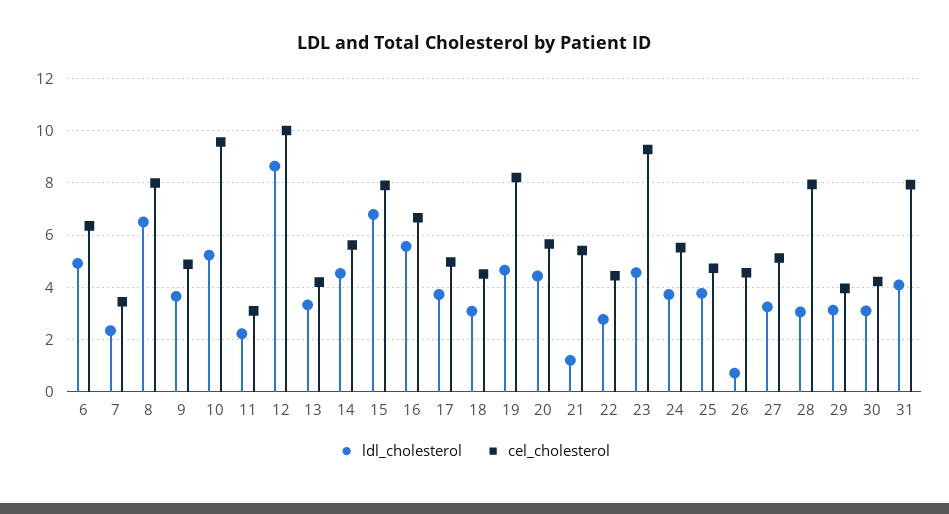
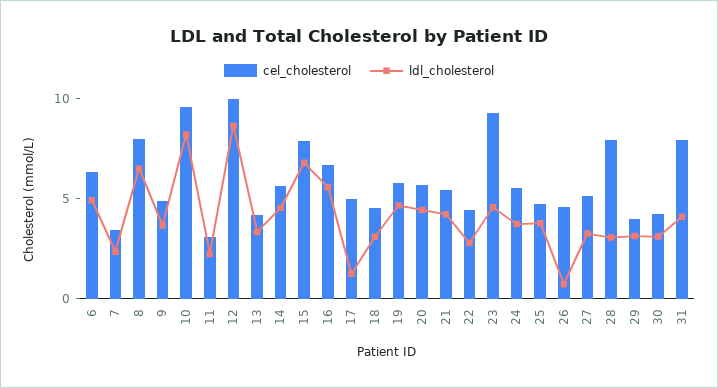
  {
    "ldl_cholesterol": {
      "6": 5,
      "7": 2.25,
      "8": 6.5,
      "9": 3.75,
-     "10": 5.25,
+     "10": 8,
      "11": 2.25,
      "12": 8.75,
      "13": 3.25,
      "14": 4.5,
      "15": 6.75,
      "16": 5.5,
-     "17": 3.75,
+     "17": 1,
      "18": 3,
      "19": 4.75,
      "20": 4.5,
-     "21": 1.25,
+     "21": 4,
      "22": 2.75,
      "23": 4.5,
      "24": 3.75,
      "25": 3.75,
      "26": 0.75,
      "27": 3.25,
      "28": 3,
      "29": 3.25,
      "30": 3,
      "31": 4
    },
    "cel_cholesterol": {
      "6": 6.25,
      "7": 3.5,
      "8": 8,
      "9": 5,
      "10": 9.5,
      "11": 3,
      "12": 10,
      "13": 4.25,
      "14": 5.5,
      "15": 8,
      "16": 6.75,
      "17": 5,
      "18": 4.5,
-     "19": 8.25,
+     "19": 6,
      "20": 5.75,
      "21": 5.5,
      "22": 4.5,
      "23": 9.25,
      "24": 5.5,
      "25": 4.75,
      "26": 4.5,
      "27": 5,
      "28": 8,
      "29": 4,
      "30": 4.25,
      "31": 8
    }
  }

